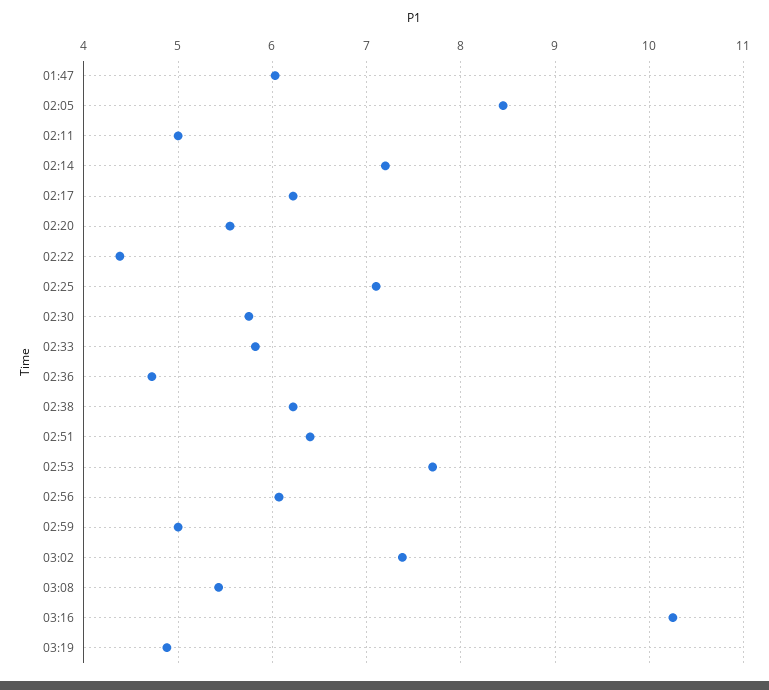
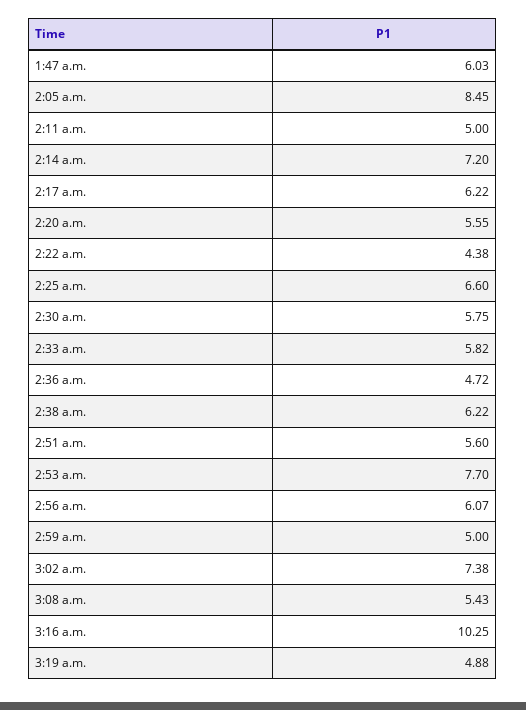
  {
    "01:47": 6.03,
    "02:05": 8.45,
    "02:11": 5,
    "02:14": 7.2,
    "02:17": 6.22,
    "02:20": 5.55,
    "02:22": 4.38,
-   "02:25": 7.1,
+   "02:25": 6.6,
    "02:30": 5.75,
    "02:33": 5.82,
    "02:36": 4.72,
    "02:38": 6.22,
-   "02:51": 6.4,
+   "02:51": 5.6,
    "02:53": 7.7,
    "02:56": 6.07,
    "02:59": 5,
    "03:02": 7.38,
    "03:08": 5.43,
    "03:16": 10.25,
    "03:19": 4.88
  }

